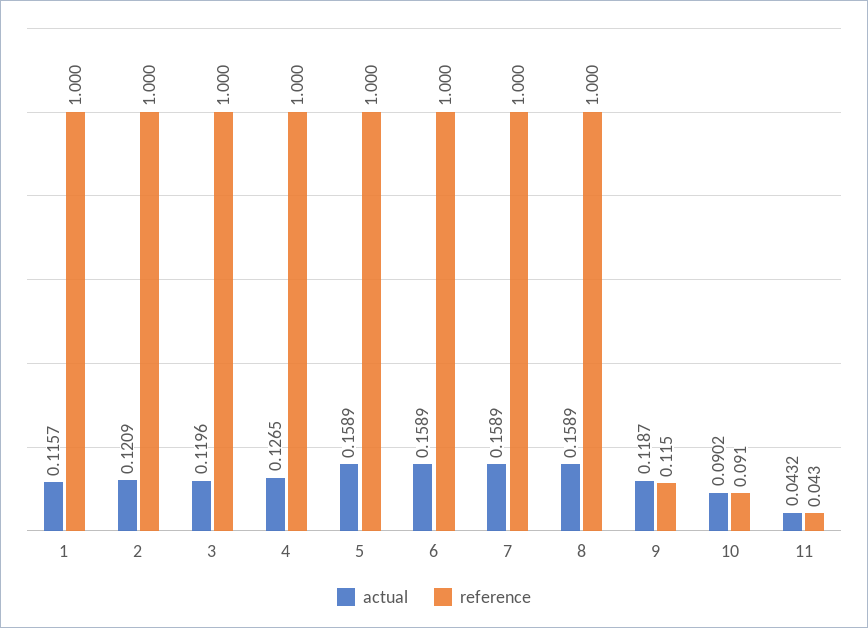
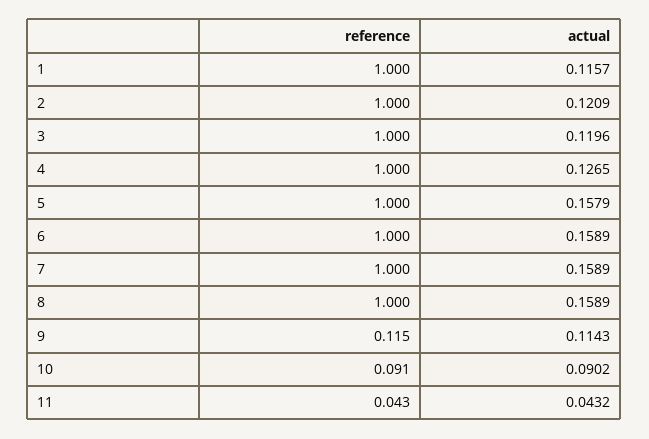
  {
    "actual": {
      "1": 0.1157,
      "2": 0.1209,
      "3": 0.1196,
      "4": 0.1265,
-     "5": 0.1589,
+     "5": 0.1579,
      "6": 0.1589,
      "7": 0.1589,
      "8": 0.1589,
-     "9": 0.1187,
+     "9": 0.1143,
      "10": 0.0902,
      "11": 0.0432
    },
    "reference": {
      "1": 1,
      "2": 1,
      "3": 1,
      "4": 1,
      "5": 1,
      "6": 1,
      "7": 1,
      "8": 1,
      "9": 0.115,
      "10": 0.091,
      "11": 0.043
    }
  }

